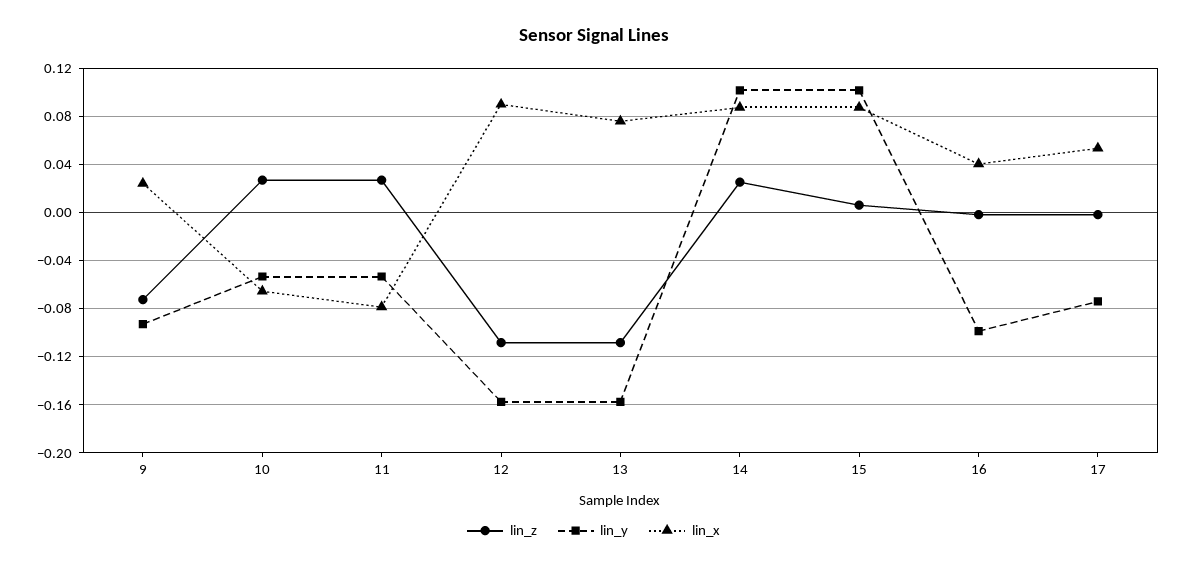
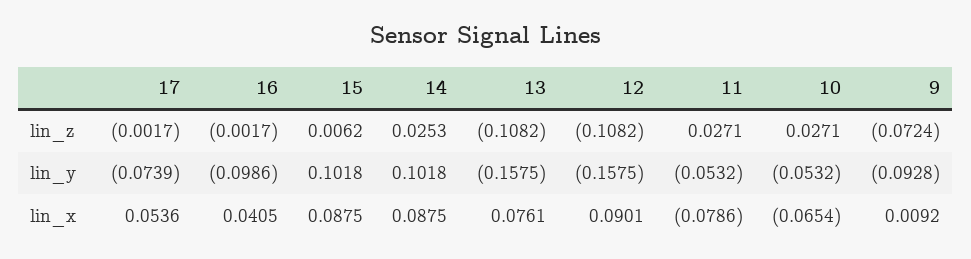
  {
    "lin_z": {
      "9": -0.0724,
      "10": 0.0271,
      "11": 0.0271,
      "12": -0.1082,
      "13": -0.1082,
      "14": 0.0253,
      "15": 0.0062,
      "16": -0.0017,
      "17": -0.0017
    },
    "lin_y": {
      "9": -0.0928,
      "10": -0.0532,
      "11": -0.0532,
      "12": -0.1575,
      "13": -0.1575,
      "14": 0.1018,
      "15": 0.1018,
      "16": -0.0986,
      "17": -0.0739
    },
    "lin_x": {
-     "9": 0.025,
+     "9": 0.0092,
      "10": -0.0654,
      "11": -0.0786,
      "12": 0.0901,
      "13": 0.0761,
      "14": 0.0875,
      "15": 0.0875,
      "16": 0.0405,
      "17": 0.0536
    }
  }

